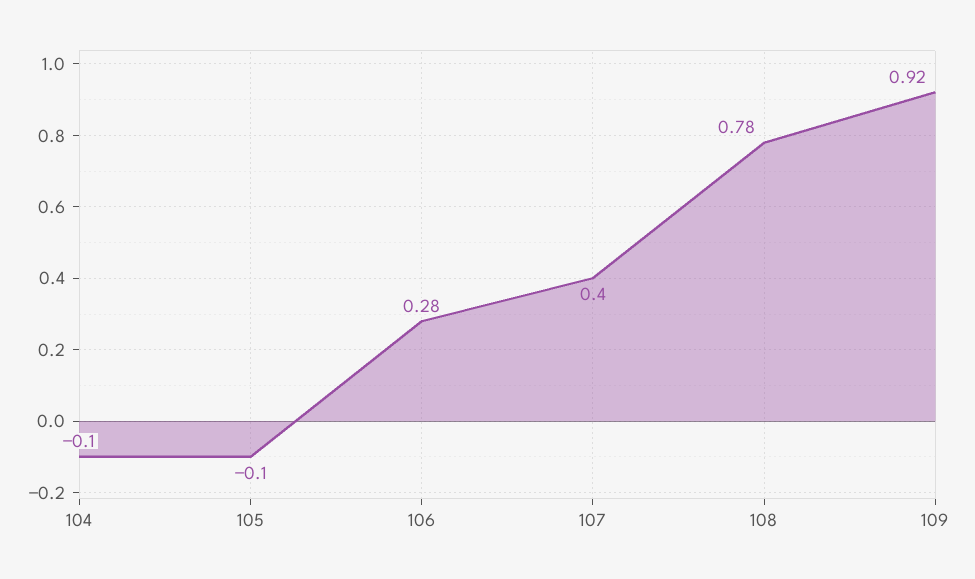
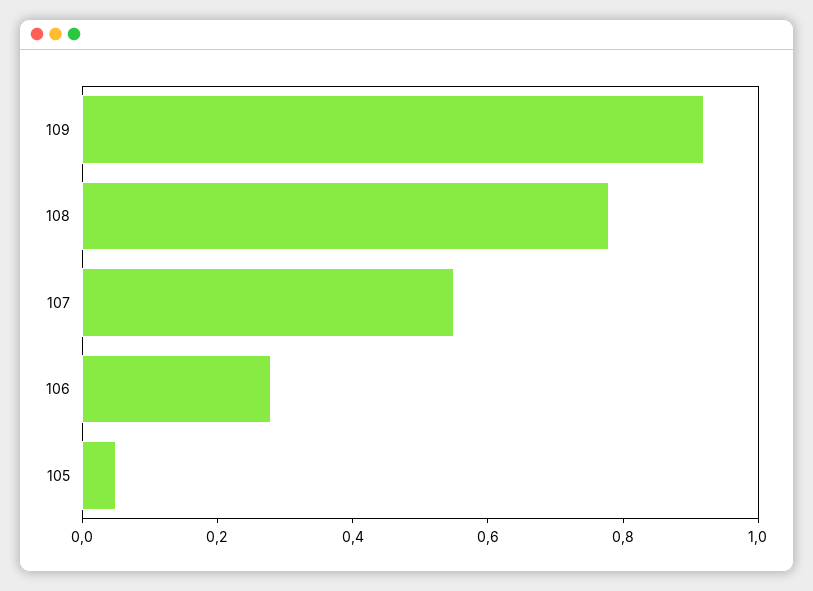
  {
-   "104": -0.1,
-   "105": -0.1,
+   "105": 0.05,
    "106": 0.28,
-   "107": 0.4,
+   "107": 0.55,
    "108": 0.78,
    "109": 0.92
  }

